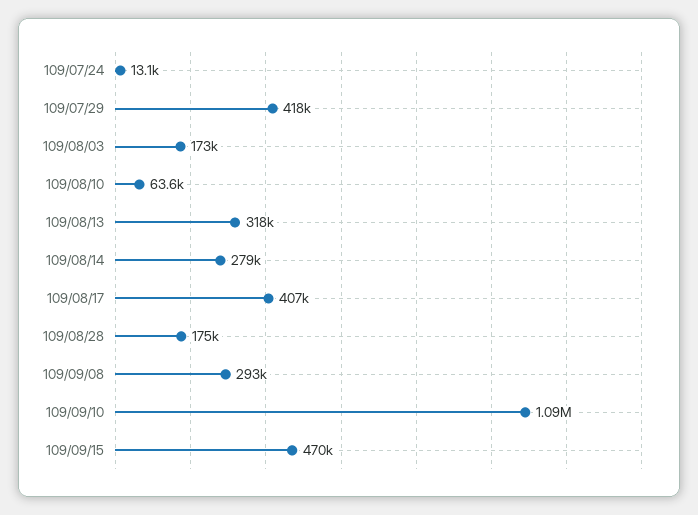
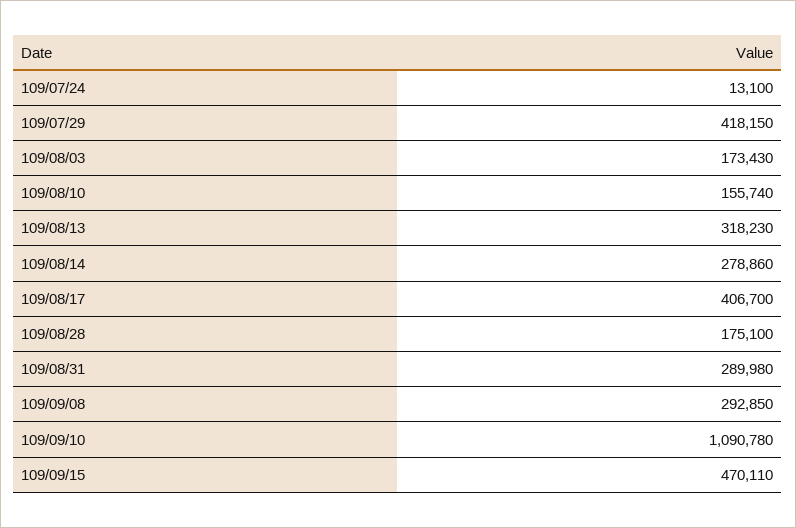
  {
    "109/07/24": 13100,
    "109/07/29": 418150,
    "109/08/03": 173430,
-   "109/08/10": 63600,
+   "109/08/10": 155740,
    "109/08/13": 318230,
    "109/08/14": 278860,
    "109/08/17": 406700,
    "109/08/28": 175100,
    "109/09/08": 292850,
    "109/09/10": 1090780,
-   "109/09/15": 470110
+   "109/09/15": 470110,
+   "109/08/31": 289980
  }

